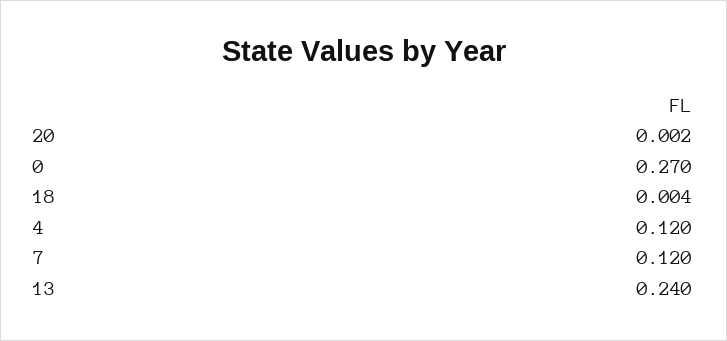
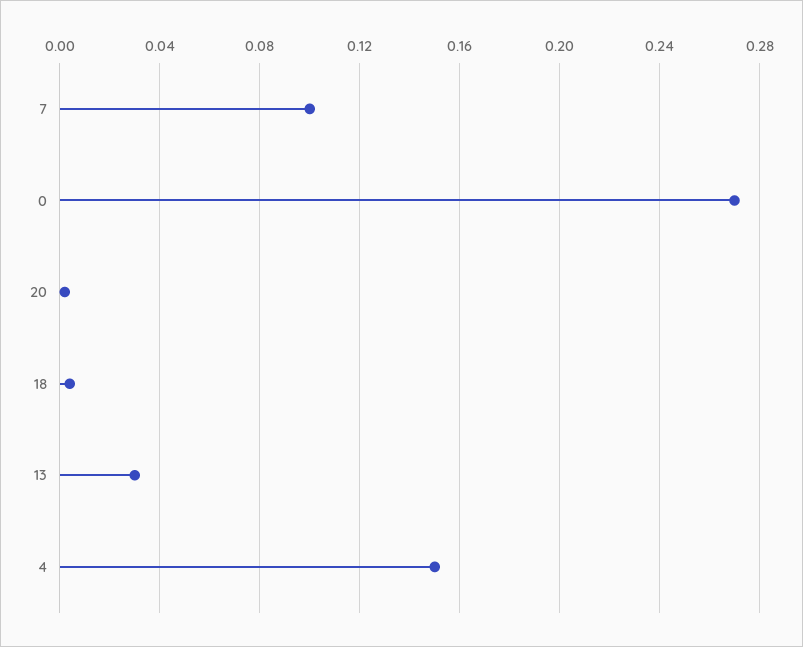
  {
    "20": 0.002,
    "0": 0.27,
    "18": 0.004,
-   "4": 0.12,
+   "4": 0.15,
-   "7": 0.12,
+   "7": 0.1,
-   "13": 0.24
+   "13": 0.03
  }

